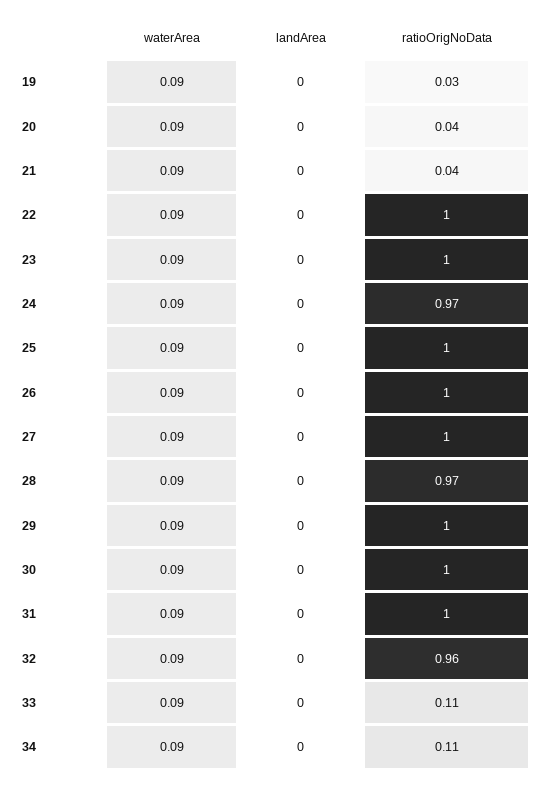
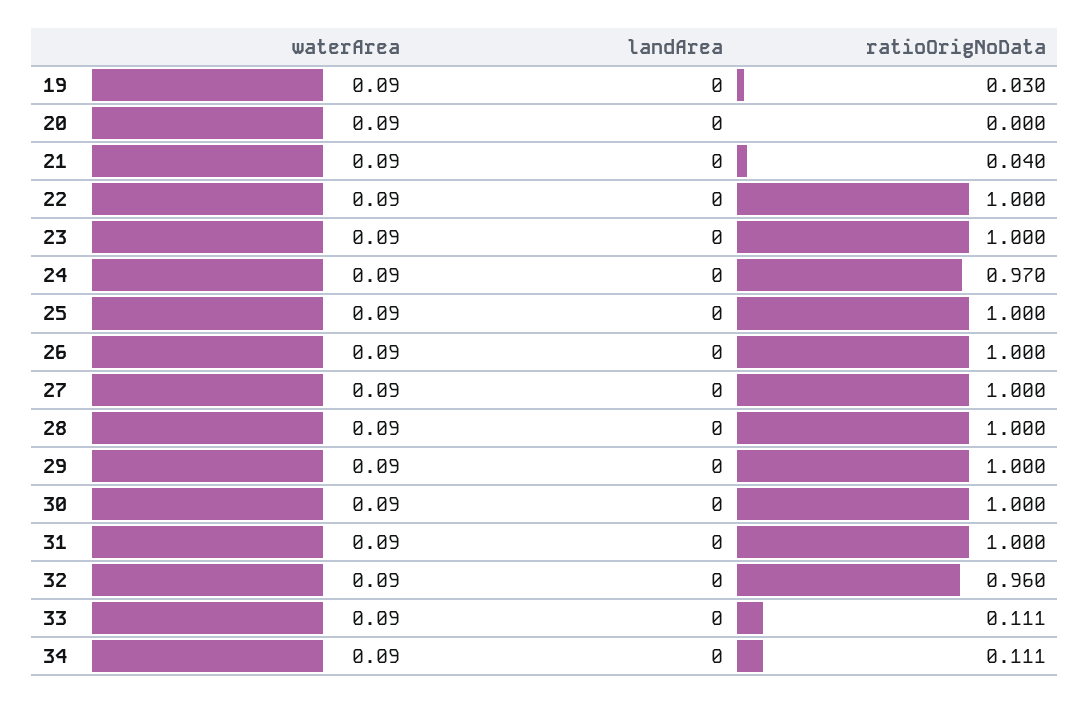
  {
    "waterArea": {
      "19": 0.09,
      "20": 0.09,
      "21": 0.09,
      "22": 0.09,
      "23": 0.09,
      "24": 0.09,
      "25": 0.09,
      "26": 0.09,
      "27": 0.09,
      "28": 0.09,
      "29": 0.09,
      "30": 0.09,
      "31": 0.09,
      "32": 0.09,
      "33": 0.09,
      "34": 0.09
    },
    "landArea": {
      "19": 0,
      "20": 0,
      "21": 0,
      "22": 0,
      "23": 0,
      "24": 0,
      "25": 0,
      "26": 0,
      "27": 0,
      "28": 0,
      "29": 0,
      "30": 0,
      "31": 0,
      "32": 0,
      "33": 0,
      "34": 0
    },
    "ratioOrigNoData": {
      "19": 0.03,
-     "20": 0.04,
+     "20": 0,
      "21": 0.04,
      "22": 1,
      "23": 1,
      "24": 0.97,
      "25": 1,
      "26": 1,
      "27": 1,
-     "28": 0.97,
+     "28": 1,
      "29": 1,
      "30": 1,
      "31": 1,
      "32": 0.96,
      "33": 0.111,
      "34": 0.111
    }
  }

